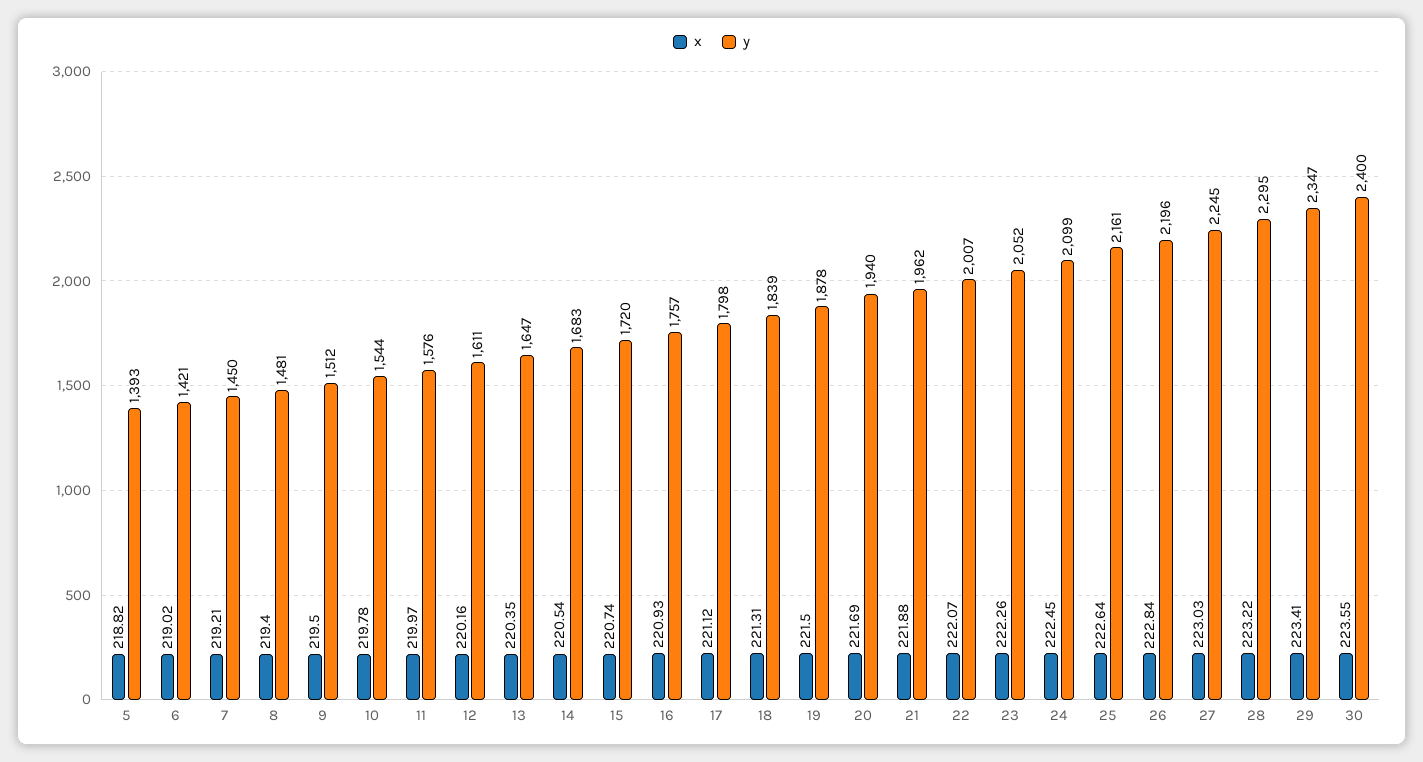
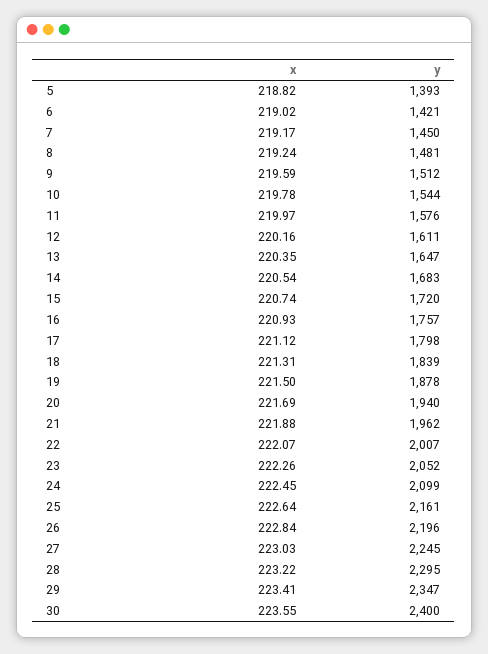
  {
    "x": {
      "5": 218.82,
      "6": 219.02,
-     "7": 219.21,
+     "7": 219.17,
-     "8": 219.4,
+     "8": 219.24,
-     "9": 219.5,
+     "9": 219.59,
      "10": 219.78,
      "11": 219.97,
      "12": 220.16,
      "13": 220.35,
      "14": 220.54,
      "15": 220.74,
      "16": 220.93,
      "17": 221.12,
      "18": 221.31,
      "19": 221.5,
      "20": 221.69,
      "21": 221.88,
      "22": 222.07,
      "23": 222.26,
      "24": 222.45,
      "25": 222.64,
      "26": 222.84,
      "27": 223.03,
      "28": 223.22,
      "29": 223.41,
      "30": 223.55
    },
    "y": {
      "5": 1393,
      "6": 1421,
      "7": 1450,
      "8": 1481,
      "9": 1512,
      "10": 1544,
      "11": 1576,
      "12": 1611,
      "13": 1647,
      "14": 1683,
      "15": 1720,
      "16": 1757,
      "17": 1798,
      "18": 1839,
      "19": 1878,
      "20": 1940,
      "21": 1962,
      "22": 2007,
      "23": 2052,
      "24": 2099,
      "25": 2161,
      "26": 2196,
      "27": 2245,
      "28": 2295,
      "29": 2347,
      "30": 2400
    }
  }

